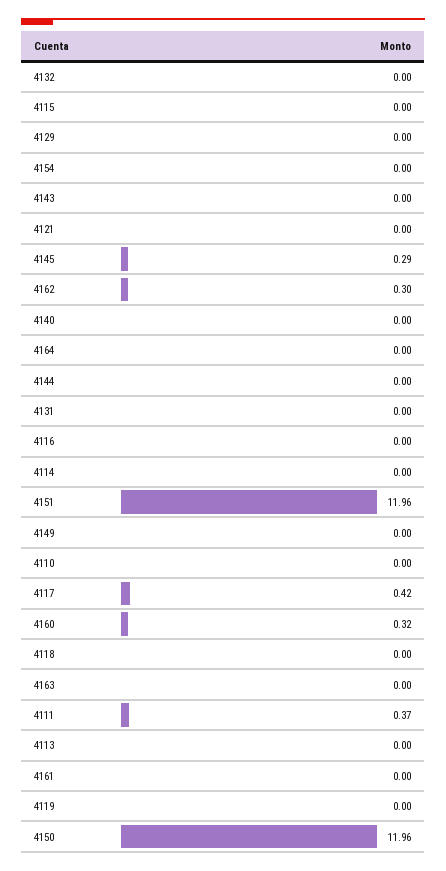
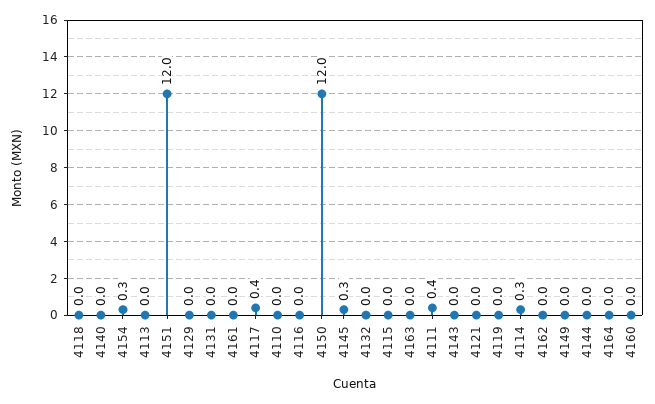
  {
    "4132": 0,
    "4115": 0,
    "4129": 0,
-   "4154": 0,
+   "4154": 0.3,
    "4143": 0,
    "4121": 0,
    "4145": 0.29,
-   "4162": 0.3,
+   "4162": 0,
    "4140": 0,
    "4164": 0,
    "4144": 0,
    "4131": 0,
    "4116": 0,
-   "4114": 0,
+   "4114": 0.3,
    "4151": 11.96,
    "4149": 0,
    "4110": 0,
    "4117": 0.42,
-   "4160": 0.32,
+   "4160": 0,
    "4118": 0,
    "4163": 0,
    "4111": 0.37,
    "4113": 0,
    "4161": 0,
    "4119": 0,
    "4150": 11.96
  }

